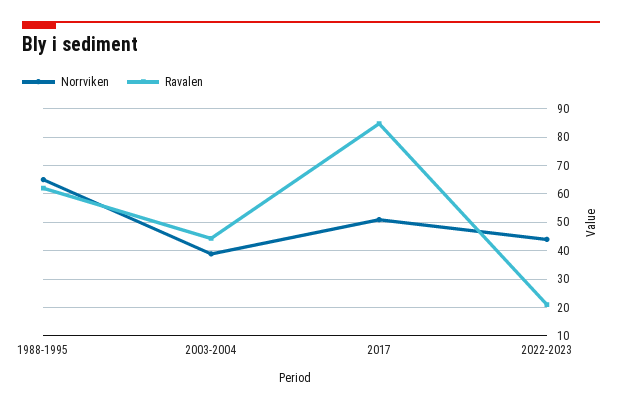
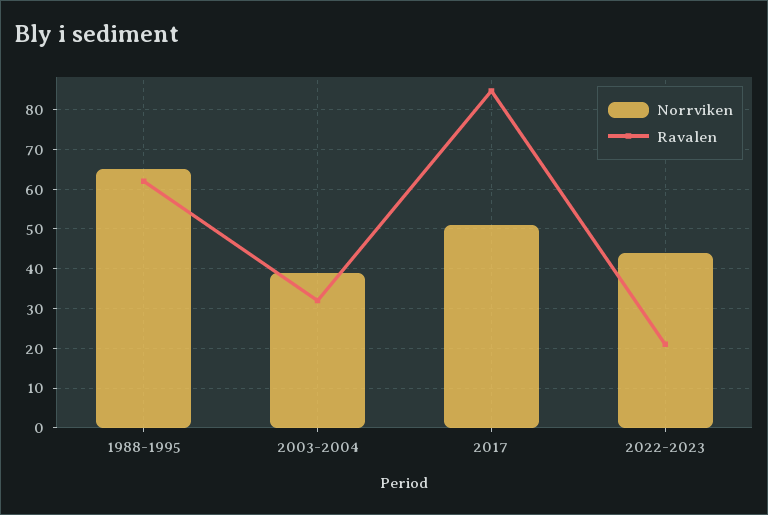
  {
    "Norrviken": {
      "1988-1995": 66,
      "2003-2004": 38,
      "2017": 50,
      "2022-2023": 44
    },
    "Ravalen": {
      "1988-1995": 62,
-     "2003-2004": 45,
+     "2003-2004": 32,
      "2017": 84,
      "2022-2023": 22
    }
  }

